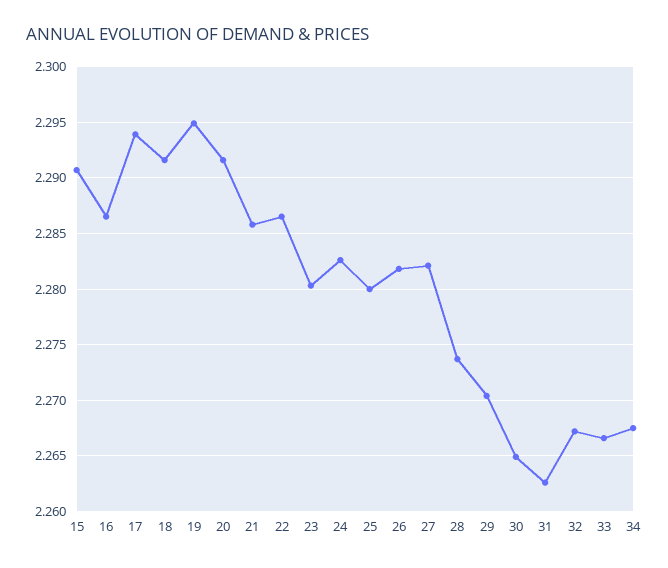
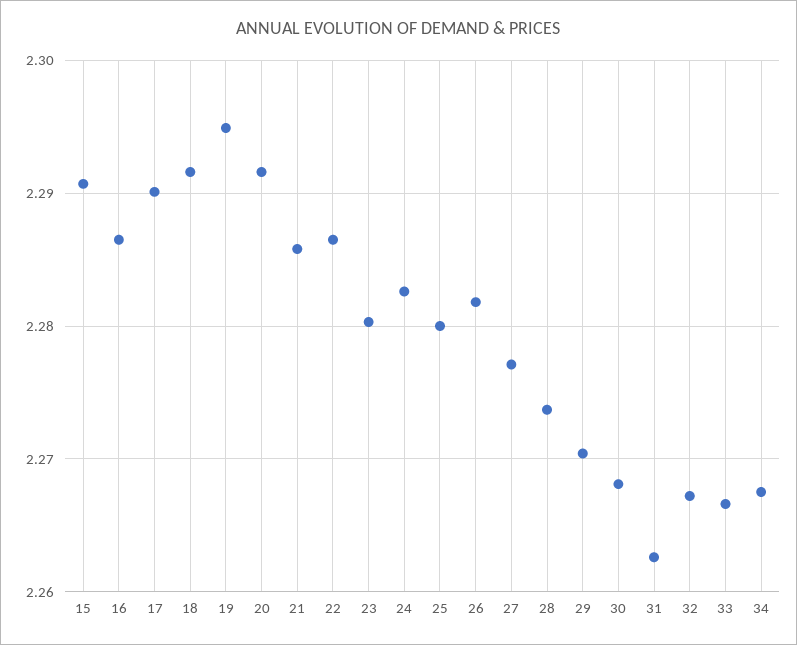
  {
    "15": 2.291,
    "16": 2.287,
-   "17": 2.294,
+   "17": 2.29,
    "18": 2.292,
    "19": 2.295,
    "20": 2.292,
    "21": 2.286,
    "22": 2.287,
    "23": 2.28,
    "24": 2.283,
    "25": 2.28,
    "26": 2.282,
-   "27": 2.282,
+   "27": 2.277,
    "28": 2.274,
    "29": 2.27,
-   "30": 2.265,
+   "30": 2.268,
    "31": 2.263,
    "32": 2.267,
    "33": 2.267,
    "34": 2.268
  }

